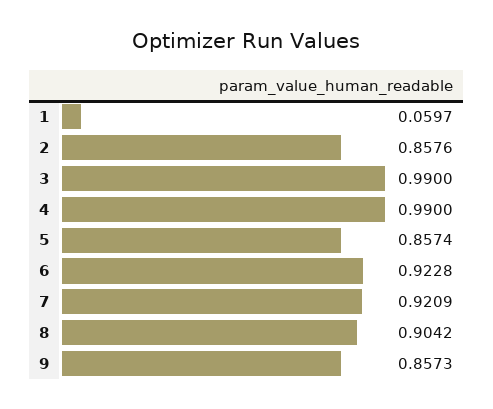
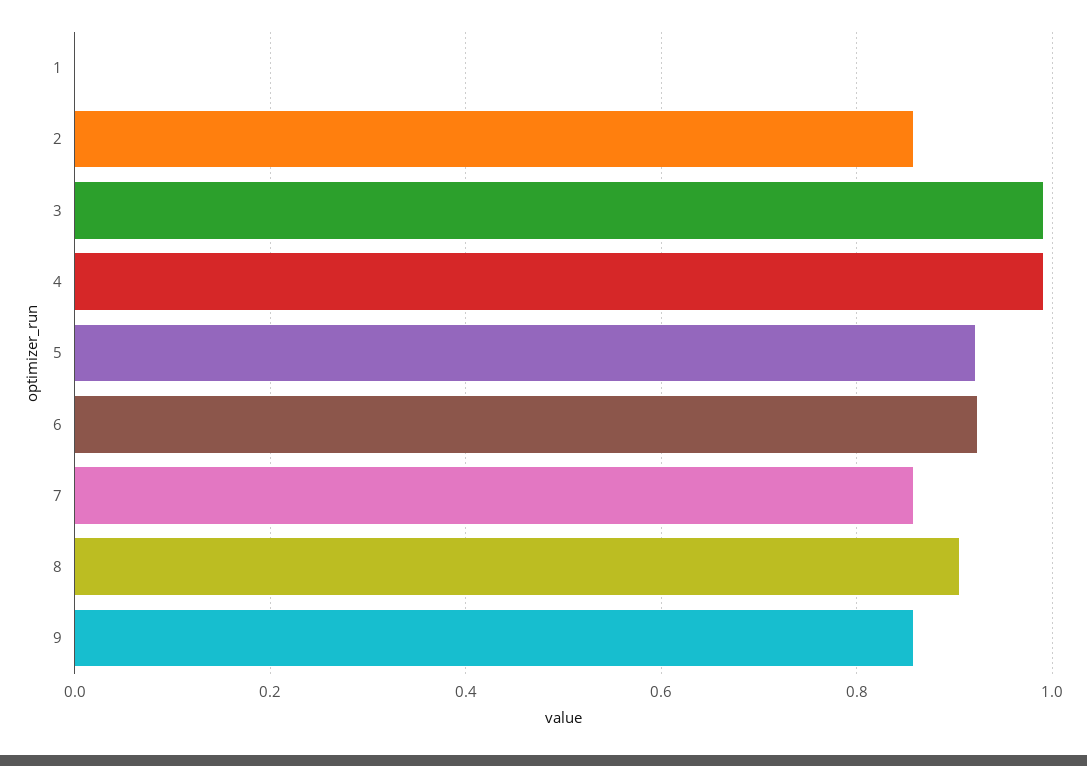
  {
-   "1": 0.0597,
+   "1": 0,
    "2": 0.8576,
    "3": 0.99,
    "4": 0.99,
-   "5": 0.8574,
+   "5": 0.92,
    "6": 0.9228,
-   "7": 0.9209,
+   "7": 0.86,
    "8": 0.9042,
    "9": 0.8573
  }

